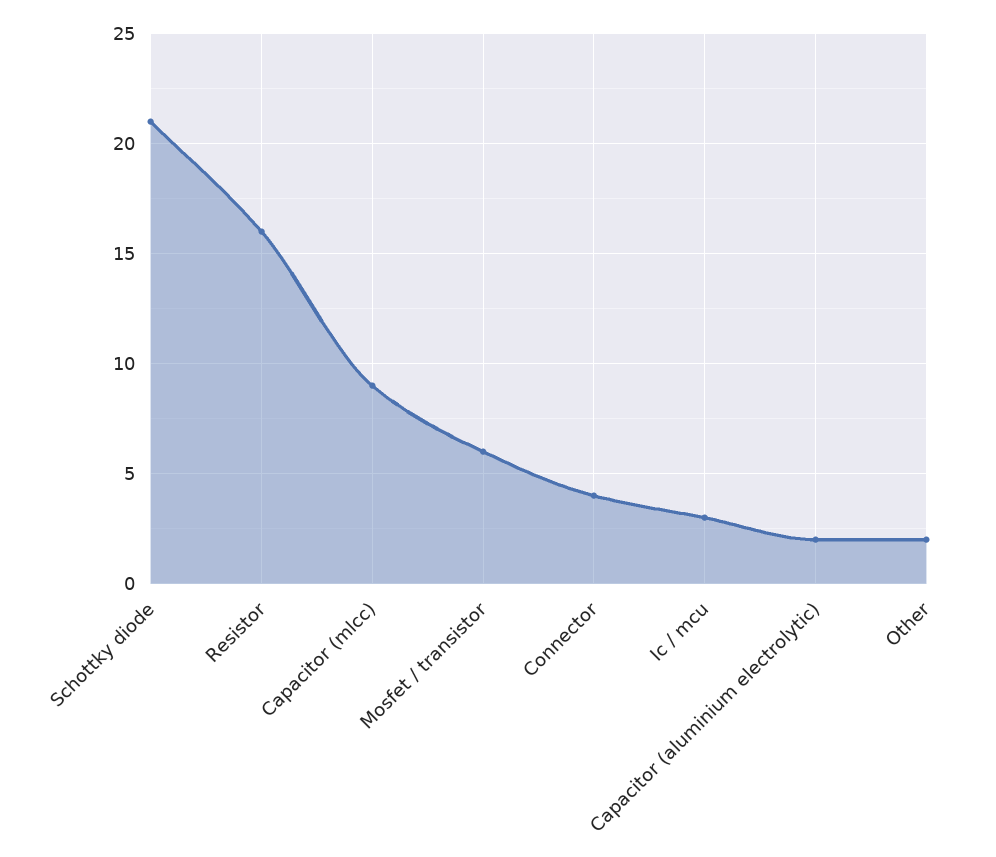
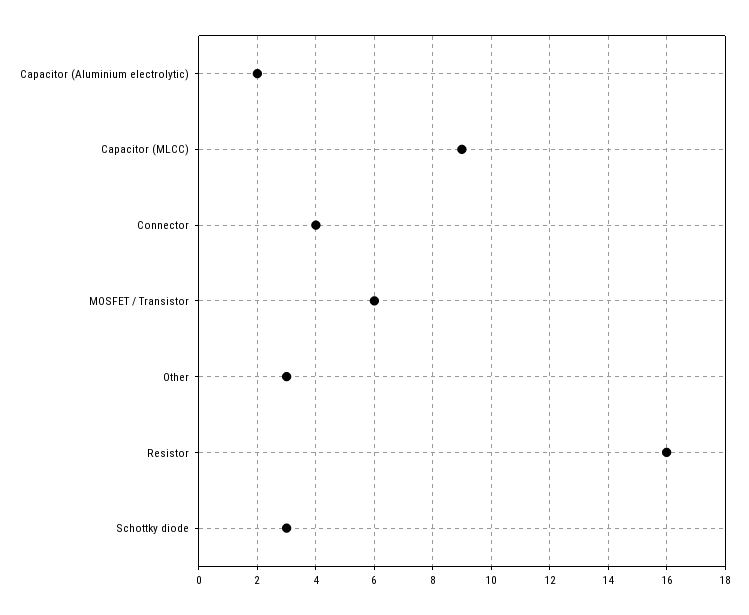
  {
-   "Schottky diode": 21,
+   "Schottky diode": 3,
    "Resistor": 16,
    "Capacitor (mlcc)": 9,
    "Mosfet / transistor": 6,
    "Connector": 4,
-   "Ic / mcu": 3,
    "Capacitor (aluminium electrolytic)": 2,
-   "Other": 2
+   "Other": 3
  }

